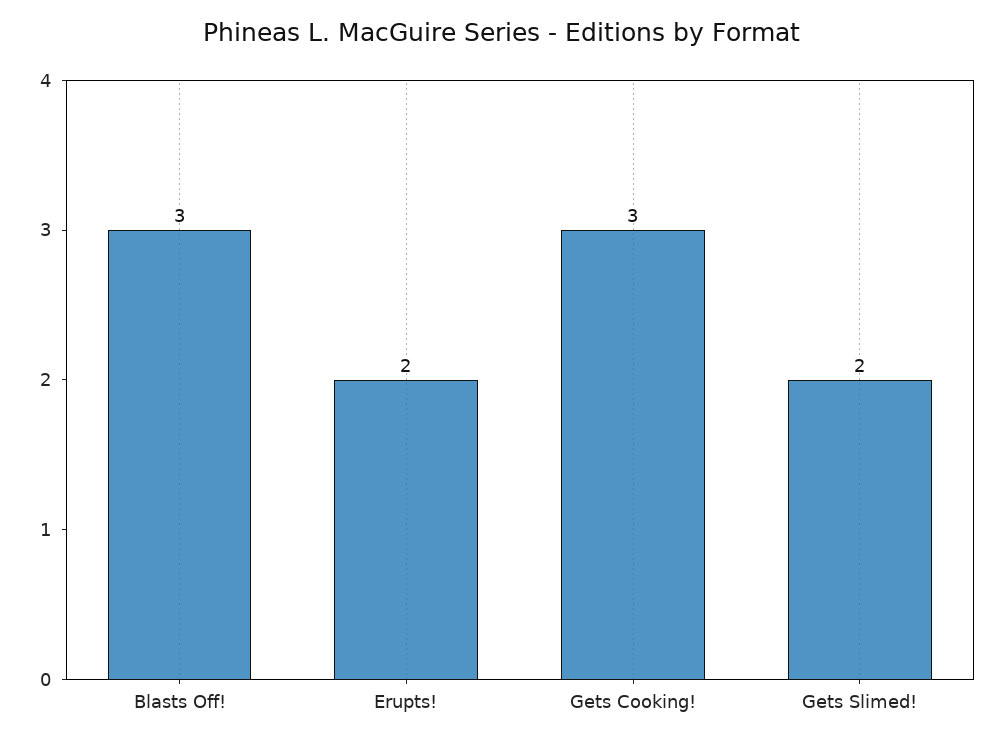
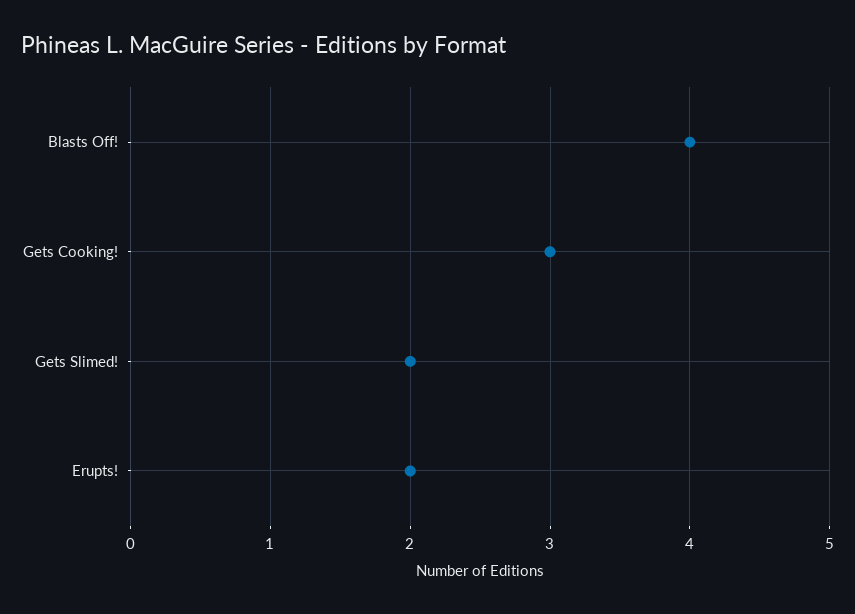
  {
-   "Blasts Off!": 3,
+   "Blasts Off!": 4,
    "Erupts!": 2,
    "Gets Cooking!": 3,
    "Gets Slimed!": 2
  }

